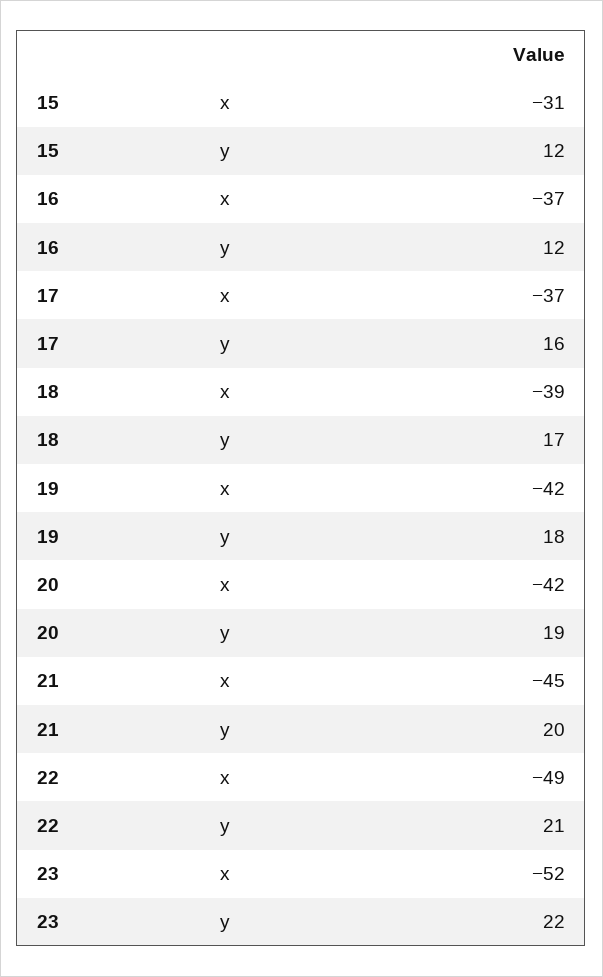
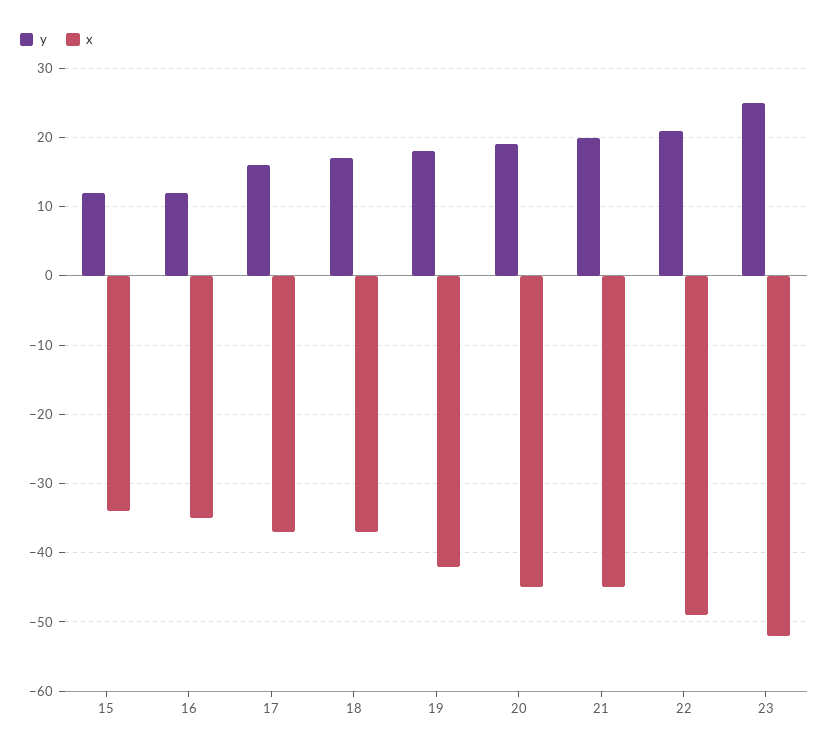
  {
    "x": {
-     "15": -31,
+     "15": -34,
-     "16": -37,
+     "16": -35,
      "17": -37,
-     "18": -39,
+     "18": -37,
      "19": -42,
-     "20": -42,
+     "20": -45,
      "21": -45,
      "22": -49,
      "23": -52
    },
    "y": {
      "15": 12,
      "16": 12,
      "17": 16,
      "18": 17,
      "19": 18,
      "20": 19,
      "21": 20,
      "22": 21,
-     "23": 22
+     "23": 25
    }
  }

